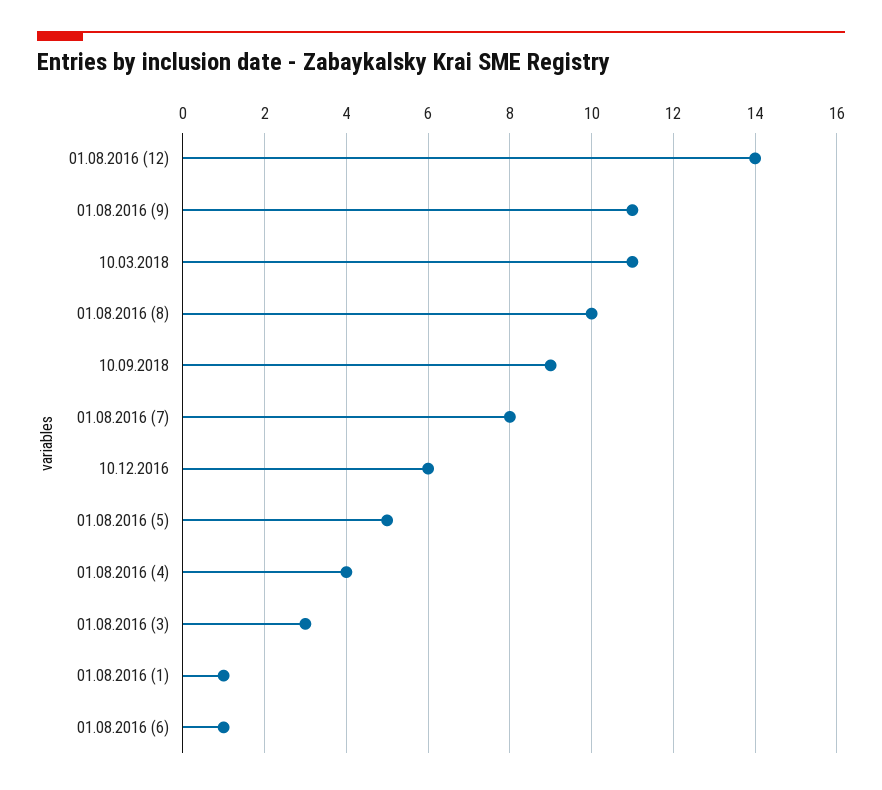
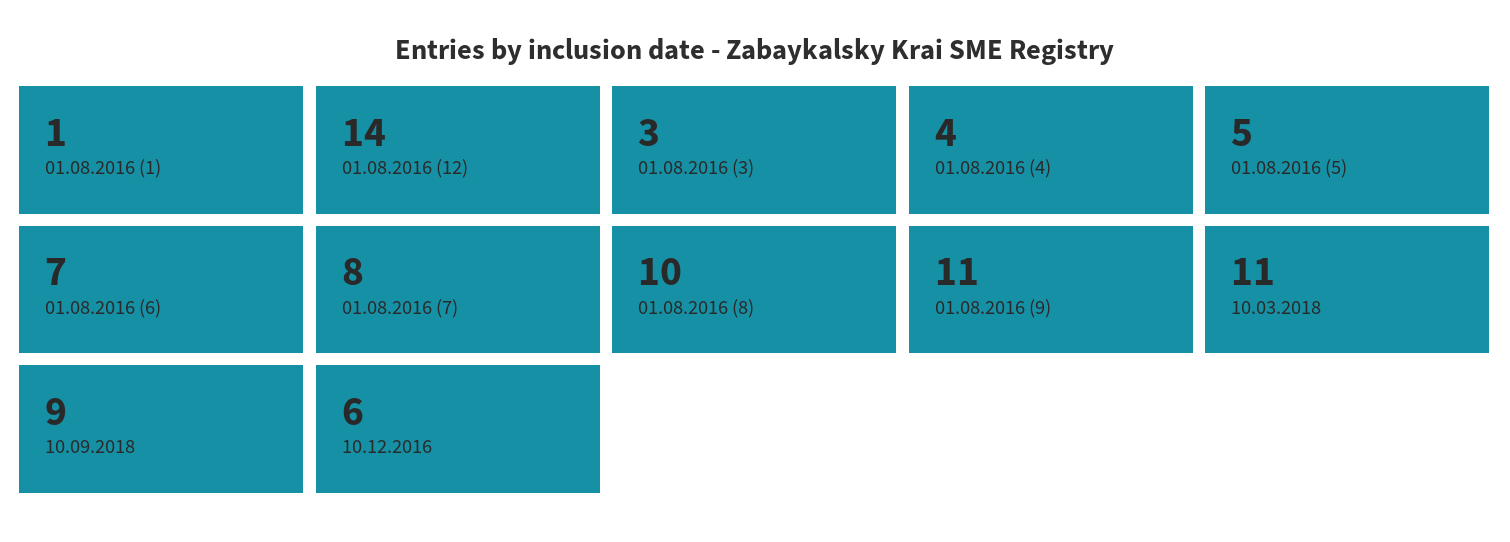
  {
    "01.08.2016 (12)": 14,
    "01.08.2016 (9)": 11,
    "10.03.2018": 11,
    "01.08.2016 (8)": 10,
    "10.09.2018": 9,
    "01.08.2016 (7)": 8,
    "10.12.2016": 6,
    "01.08.2016 (5)": 5,
    "01.08.2016 (4)": 4,
    "01.08.2016 (3)": 3,
    "01.08.2016 (1)": 1,
-   "01.08.2016 (6)": 1
+   "01.08.2016 (6)": 7
  }

